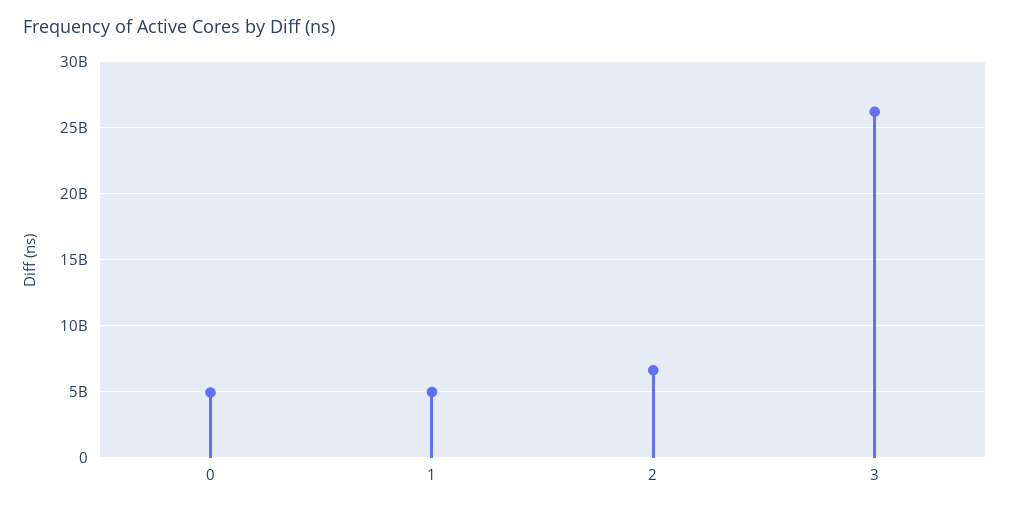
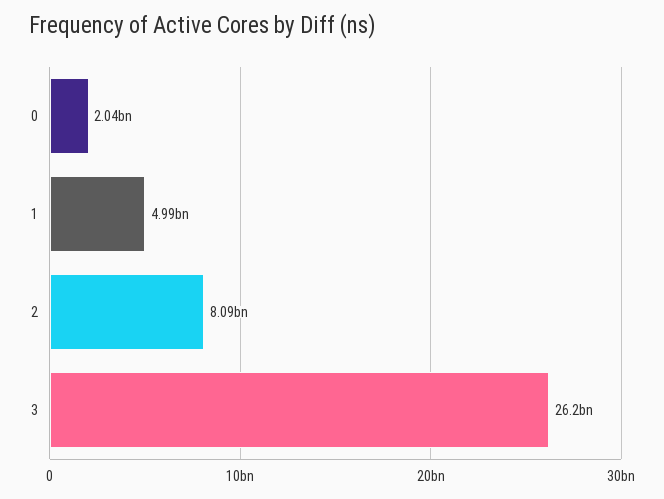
  {
-   "0": 5000000000,
+   "0": 2040000000,
    "1": 4990000000,
-   "2": 6500000000,
+   "2": 8090000000,
    "3": 26200000000
  }

